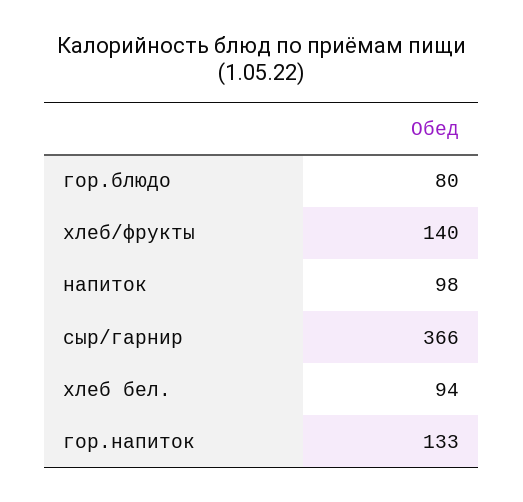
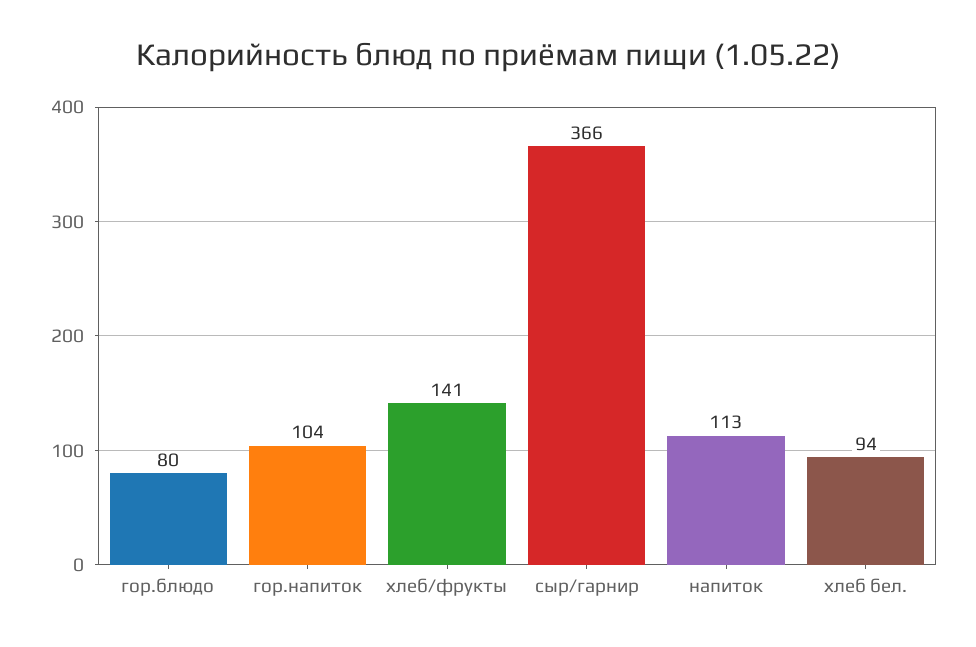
  {
    "гор.блюдо": 80,
-   "хлеб/фрукты": 140,
+   "хлеб/фрукты": 141,
-   "напиток": 98,
+   "напиток": 113,
    "сыр/гарнир": 366,
    "хлеб бел.": 94,
-   "гор.напиток": 133
+   "гор.напиток": 104
  }

